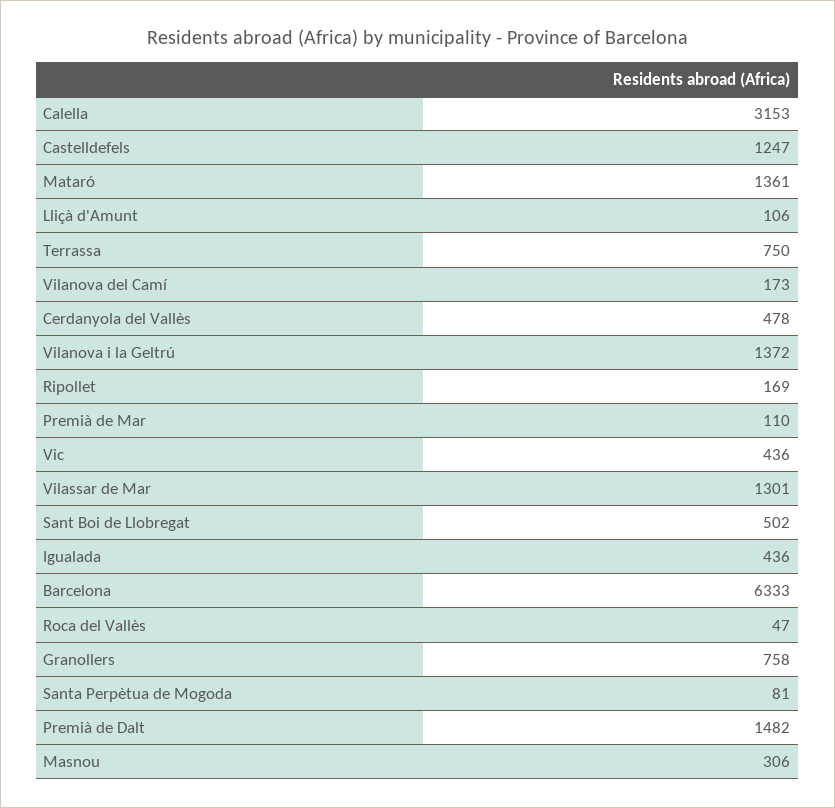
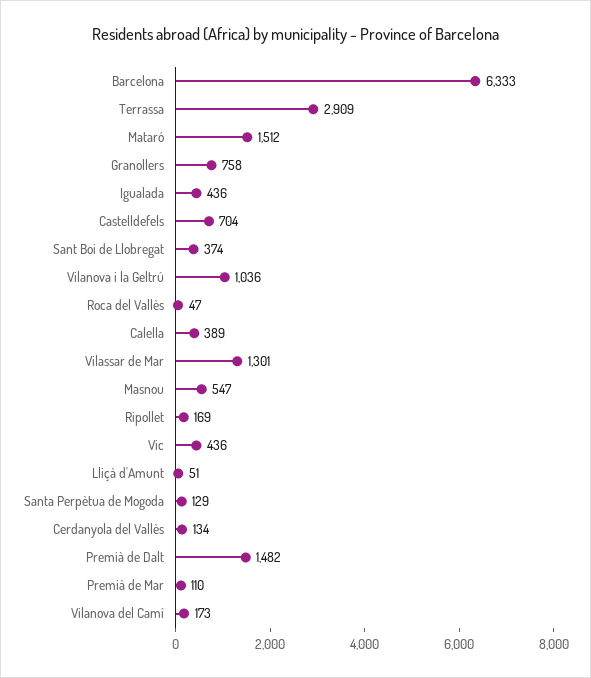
  {
-   "Calella": 3153,
+   "Calella": 389,
-   "Castelldefels": 1247,
+   "Castelldefels": 704,
-   "Mataró": 1361,
+   "Mataró": 1512,
-   "Lliçà d'Amunt": 106,
+   "Lliçà d'Amunt": 51,
-   "Terrassa": 750,
+   "Terrassa": 2909,
    "Vilanova del Camí": 173,
-   "Cerdanyola del Vallès": 478,
+   "Cerdanyola del Vallès": 134,
-   "Vilanova i la Geltrú": 1372,
+   "Vilanova i la Geltrú": 1036,
    "Ripollet": 169,
    "Premià de Mar": 110,
    "Vic": 436,
    "Vilassar de Mar": 1301,
-   "Sant Boi de Llobregat": 502,
+   "Sant Boi de Llobregat": 374,
    "Igualada": 436,
    "Barcelona": 6333,
    "Roca del Vallès": 47,
    "Granollers": 758,
-   "Santa Perpètua de Mogoda": 81,
+   "Santa Perpètua de Mogoda": 129,
    "Premià de Dalt": 1482,
-   "Masnou": 306
+   "Masnou": 547
  }

